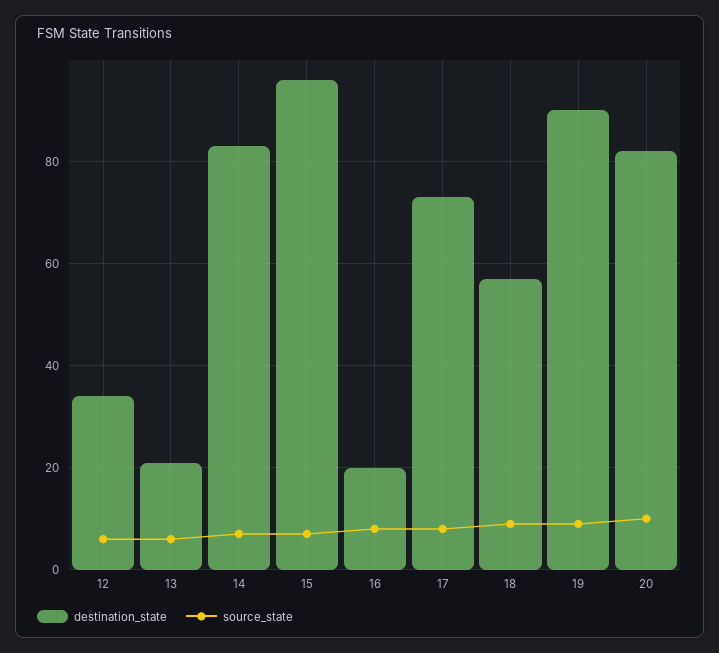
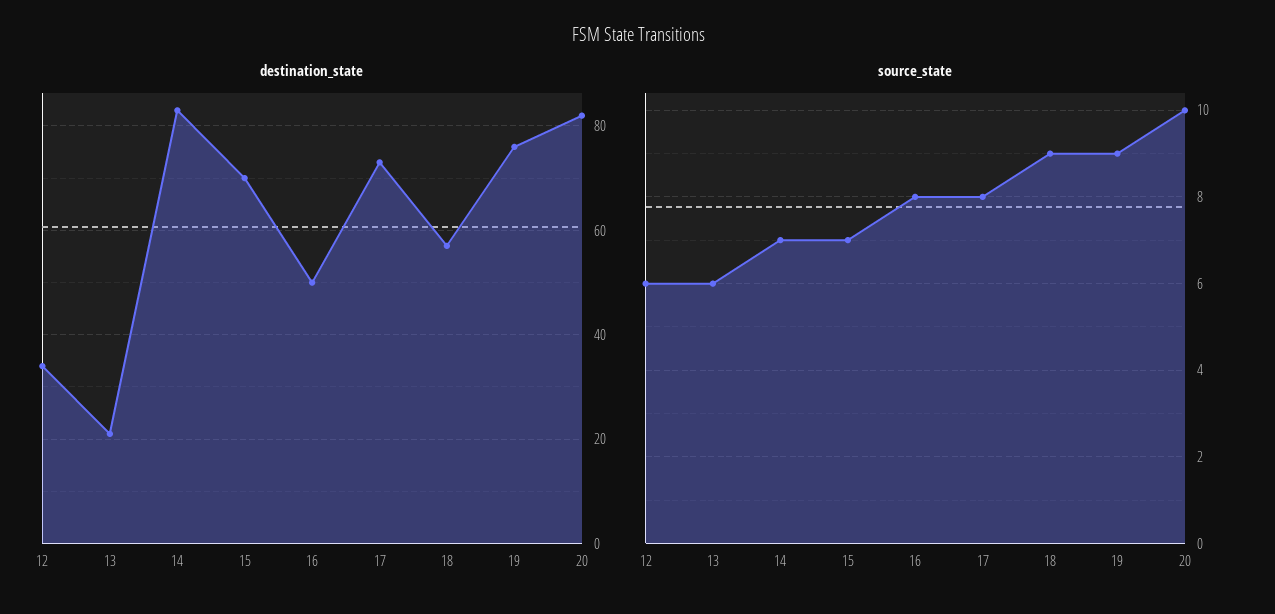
  {
    "destination_state": {
      "12": 35,
      "13": 20,
      "14": 85,
-     "15": 95,
+     "15": 70,
-     "16": 20,
+     "16": 50,
      "17": 75,
      "18": 55,
-     "19": 90,
+     "19": 75,
      "20": 80
    },
    "source_state": {
      "12": 6,
      "13": 6,
      "14": 7,
      "15": 7,
      "16": 8,
      "17": 8,
      "18": 9,
      "19": 9,
      "20": 10
    }
  }

